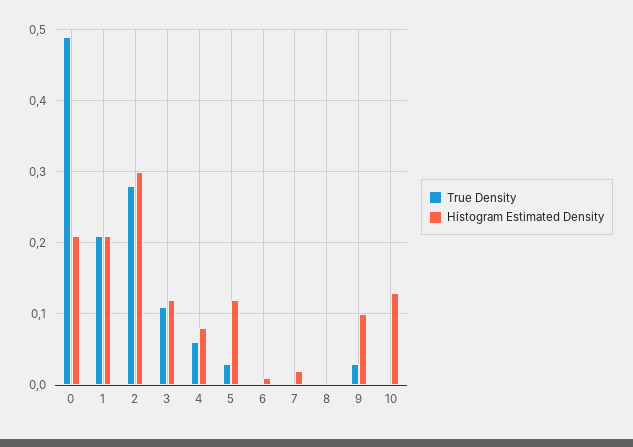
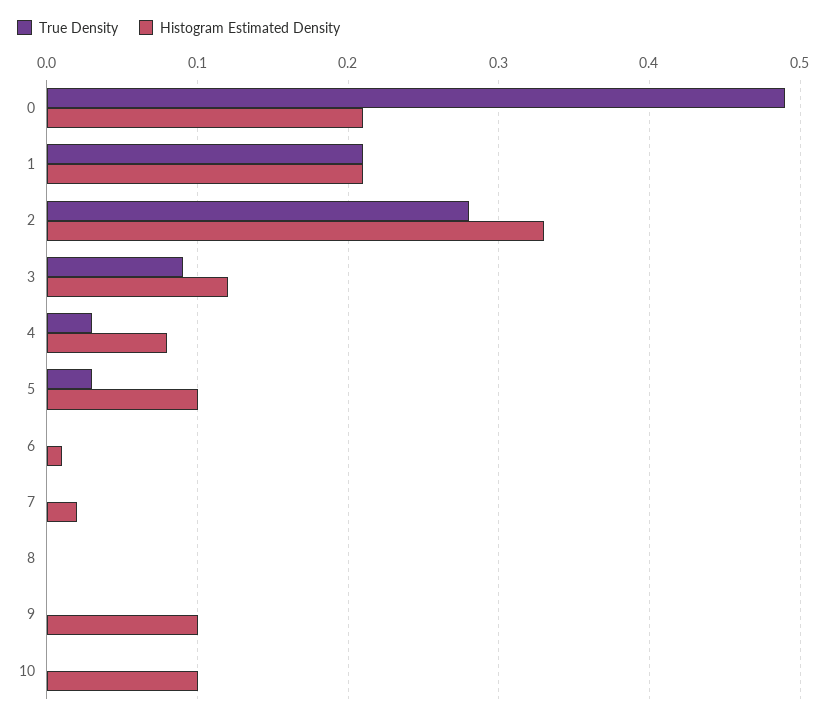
  {
    "True Density": {
      "0": 0.49,
      "1": 0.21,
      "2": 0.28,
-     "3": 0.11,
+     "3": 0.09,
-     "4": 0.06,
+     "4": 0.03,
      "5": 0.03,
      "6": 0,
      "7": 0,
      "8": 0,
-     "9": 0.03,
+     "9": 0,
      "10": 0
    },
    "Histogram Estimated Density": {
      "0": 0.21,
      "1": 0.21,
-     "2": 0.3,
+     "2": 0.33,
      "3": 0.12,
      "4": 0.08,
-     "5": 0.12,
+     "5": 0.1,
      "6": 0.01,
      "7": 0.02,
      "8": 0,
      "9": 0.1,
-     "10": 0.13
+     "10": 0.1
    }
  }

